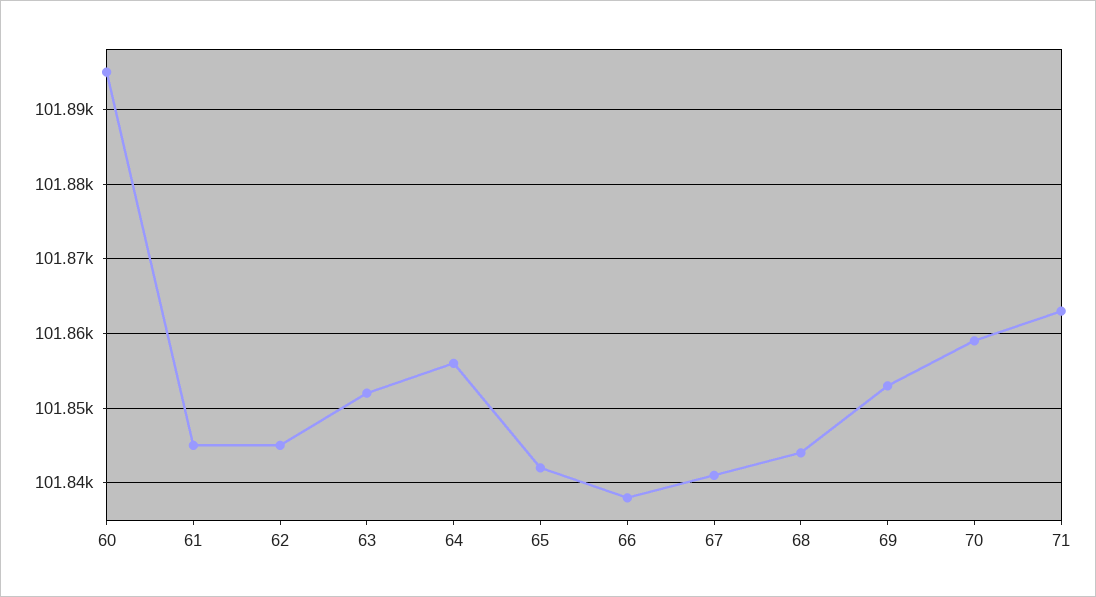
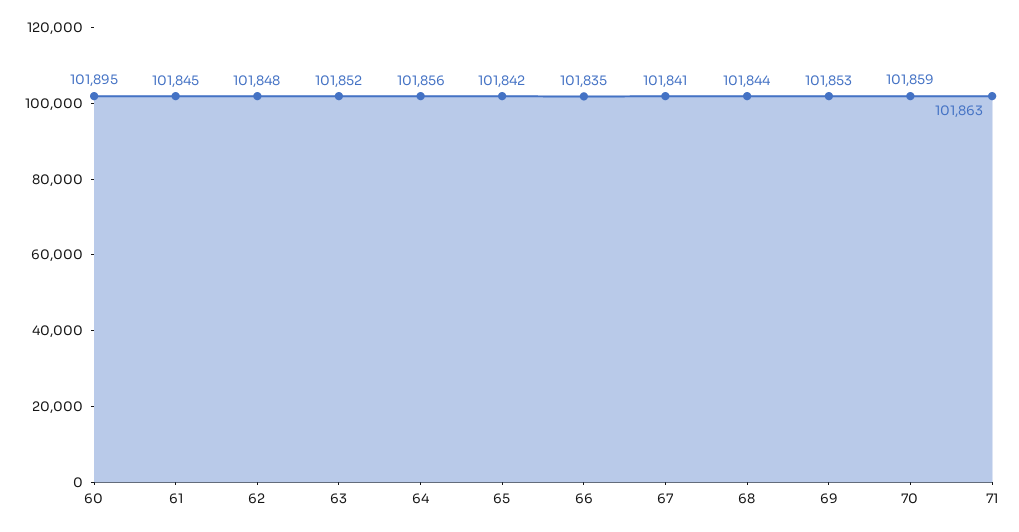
  {
    "60": 101895,
    "61": 101845,
-   "62": 101845,
+   "62": 101848,
    "63": 101852,
    "64": 101856,
    "65": 101842,
-   "66": 101838,
+   "66": 101835,
    "67": 101841,
    "68": 101844,
    "69": 101853,
    "70": 101859,
    "71": 101863
  }

